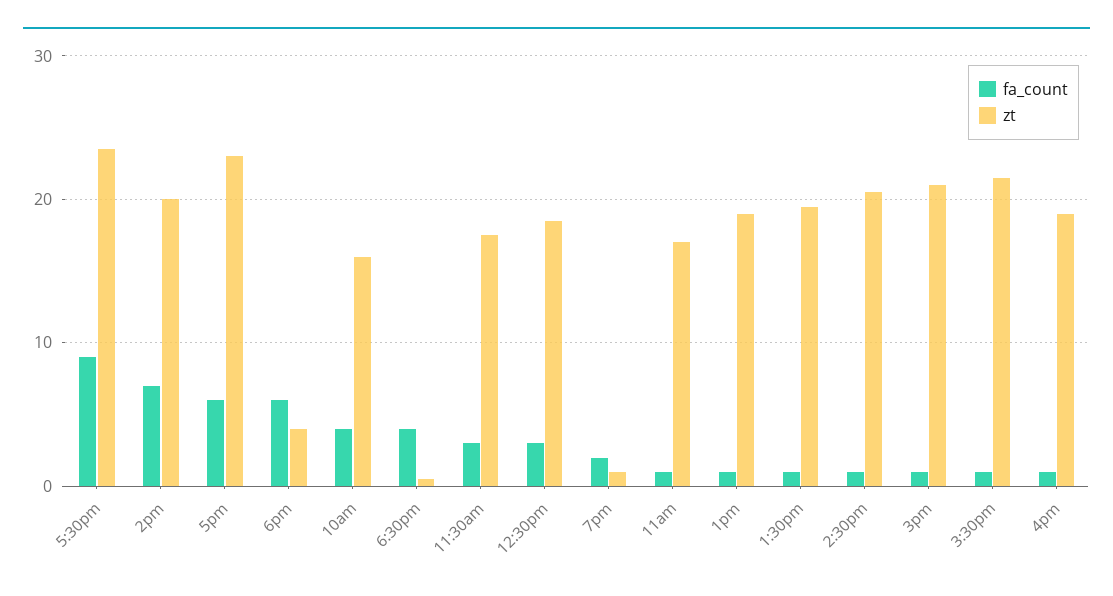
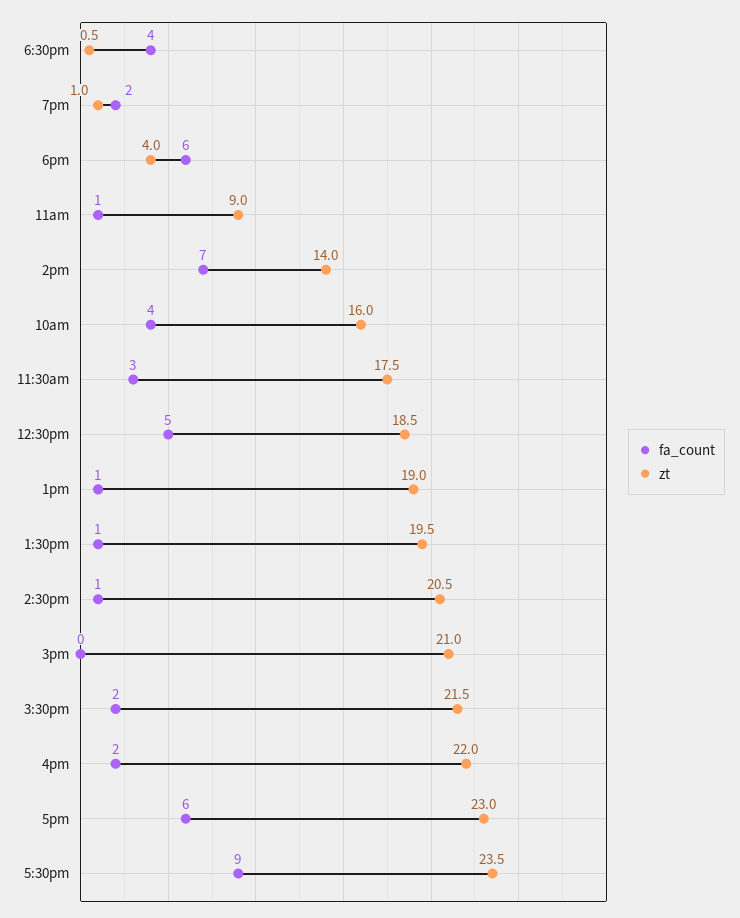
  {
    "fa_count": {
      "5:30pm": 9,
      "2pm": 7,
      "5pm": 6,
      "6pm": 6,
      "10am": 4,
      "6:30pm": 4,
      "11:30am": 3,
-     "12:30pm": 3,
+     "12:30pm": 5,
      "7pm": 2,
      "11am": 1,
      "1pm": 1,
      "1:30pm": 1,
      "2:30pm": 1,
-     "3pm": 1,
+     "3pm": 0,
-     "3:30pm": 1,
+     "3:30pm": 2,
-     "4pm": 1
+     "4pm": 2
    },
    "zt": {
      "5:30pm": 23.5,
-     "2pm": 20,
+     "2pm": 14,
      "5pm": 23,
      "6pm": 4,
      "10am": 16,
      "6:30pm": 0.5,
      "11:30am": 17.5,
      "12:30pm": 18.5,
      "7pm": 1,
-     "11am": 17,
+     "11am": 9,
      "1pm": 19,
      "1:30pm": 19.5,
      "2:30pm": 20.5,
      "3pm": 21,
      "3:30pm": 21.5,
-     "4pm": 19
+     "4pm": 22
    }
  }

